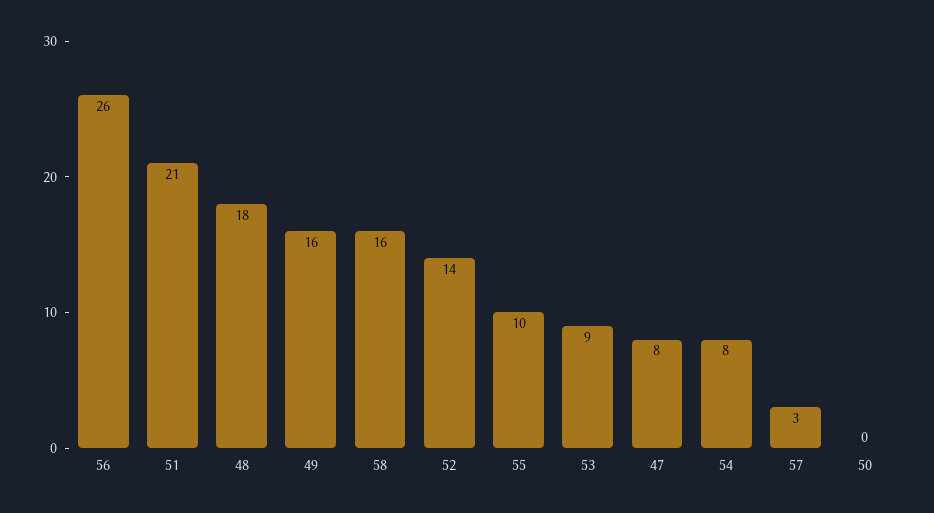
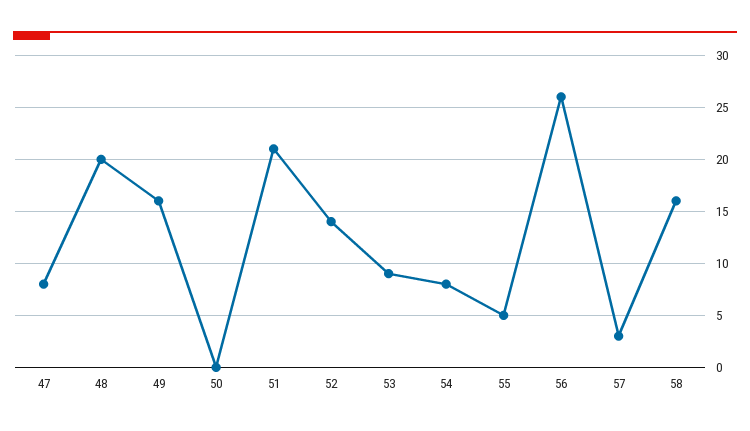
  {
    "56": 26,
    "51": 21,
-   "48": 18,
+   "48": 20,
    "49": 16,
    "58": 16,
    "52": 14,
-   "55": 10,
+   "55": 5,
    "53": 9,
    "47": 8,
    "54": 8,
    "57": 3,
    "50": 0
  }

